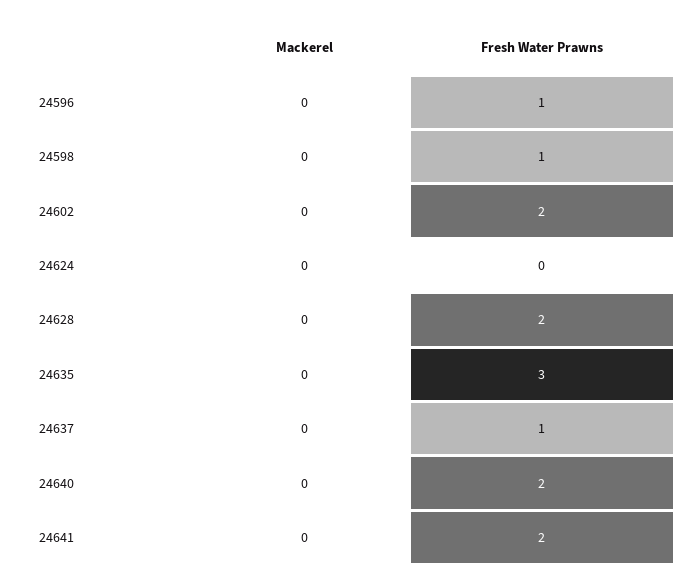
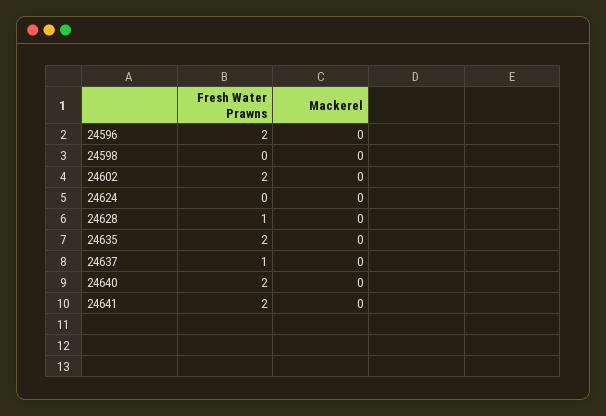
  {
    "Mackerel": {
      "24596": 0,
      "24598": 0,
      "24602": 0,
      "24624": 0,
      "24628": 0,
      "24635": 0,
      "24637": 0,
      "24640": 0,
      "24641": 0
    },
    "Fresh Water Prawns": {
-     "24596": 1,
+     "24596": 2,
-     "24598": 1,
+     "24598": 0,
      "24602": 2,
      "24624": 0,
-     "24628": 2,
+     "24628": 1,
-     "24635": 3,
+     "24635": 2,
      "24637": 1,
      "24640": 2,
      "24641": 2
    }
  }

